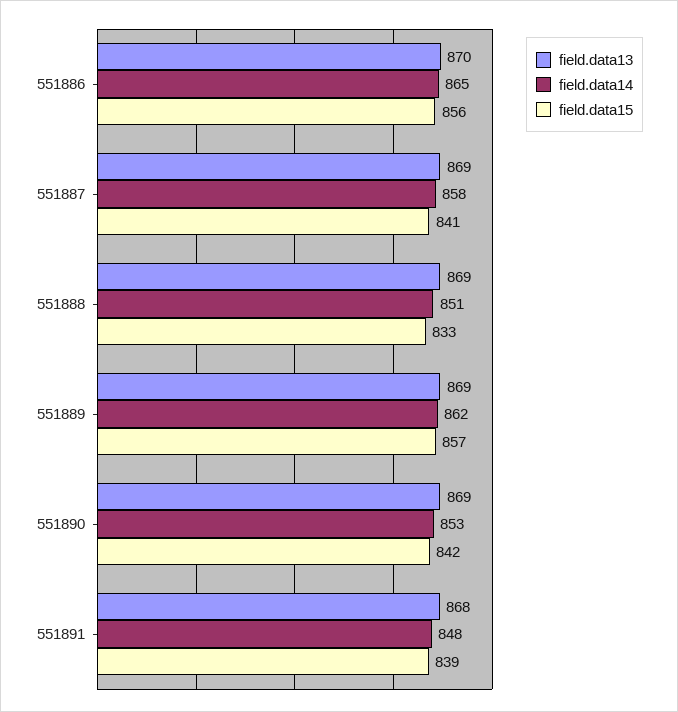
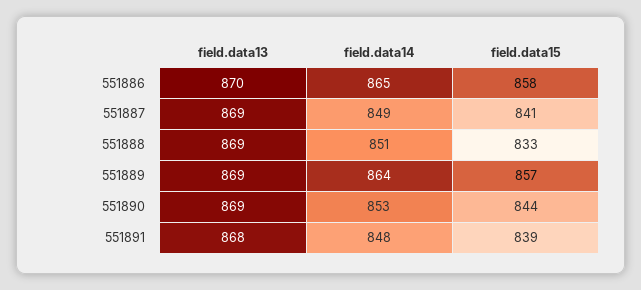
  {
    "field.data13": {
      "551886": 870,
      "551887": 869,
      "551888": 869,
      "551889": 869,
      "551890": 869,
      "551891": 868
    },
    "field.data14": {
      "551886": 865,
-     "551887": 858,
+     "551887": 849,
      "551888": 851,
-     "551889": 862,
+     "551889": 864,
      "551890": 853,
      "551891": 848
    },
    "field.data15": {
-     "551886": 856,
+     "551886": 858,
      "551887": 841,
      "551888": 833,
      "551889": 857,
-     "551890": 842,
+     "551890": 844,
      "551891": 839
    }
  }

